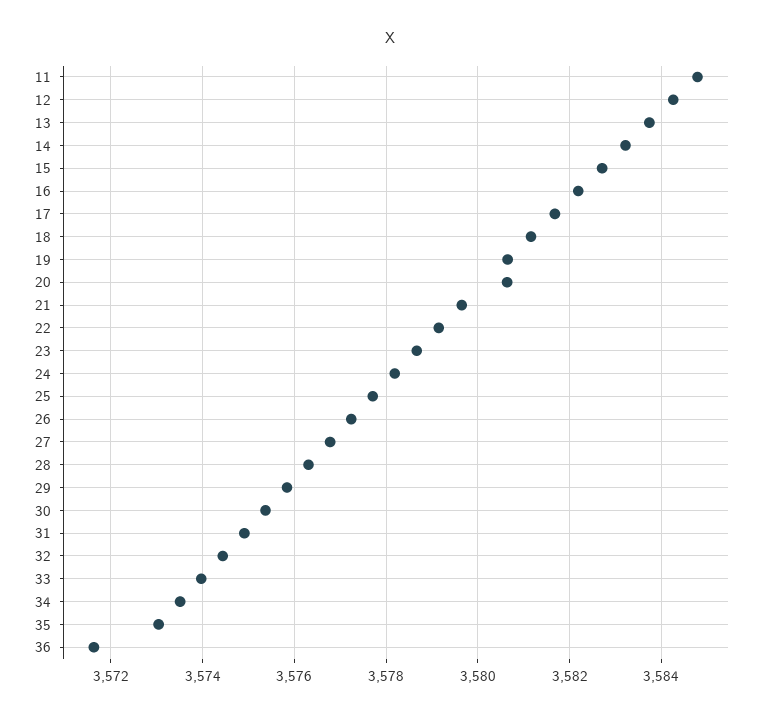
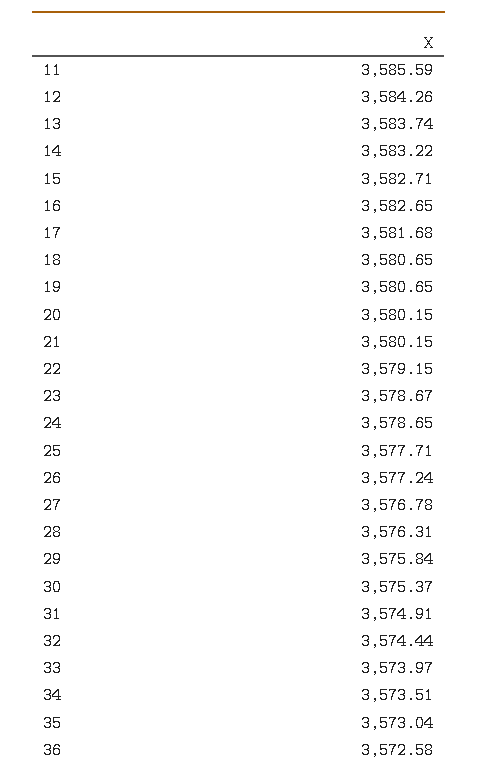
  {
-   "11": 3584.8,
+   "11": 3585.59,
    "12": 3584.26,
    "13": 3583.74,
    "14": 3583.22,
    "15": 3582.71,
-   "16": 3582.2,
+   "16": 3582.65,
    "17": 3581.68,
-   "18": 3581.2,
+   "18": 3580.65,
    "19": 3580.65,
-   "20": 3580.6,
+   "20": 3580.15,
-   "21": 3579.6,
+   "21": 3580.15,
    "22": 3579.15,
    "23": 3578.67,
-   "24": 3578.2,
+   "24": 3578.65,
    "25": 3577.71,
    "26": 3577.24,
    "27": 3576.78,
    "28": 3576.31,
    "29": 3575.84,
    "30": 3575.37,
    "31": 3574.91,
    "32": 3574.44,
    "33": 3573.97,
    "34": 3573.51,
    "35": 3573.04,
-   "36": 3571.6
+   "36": 3572.58
  }

